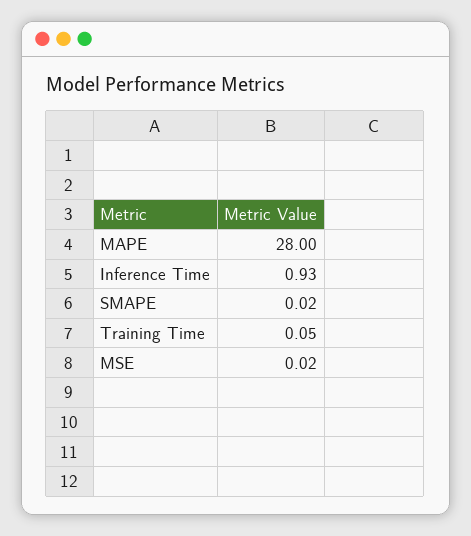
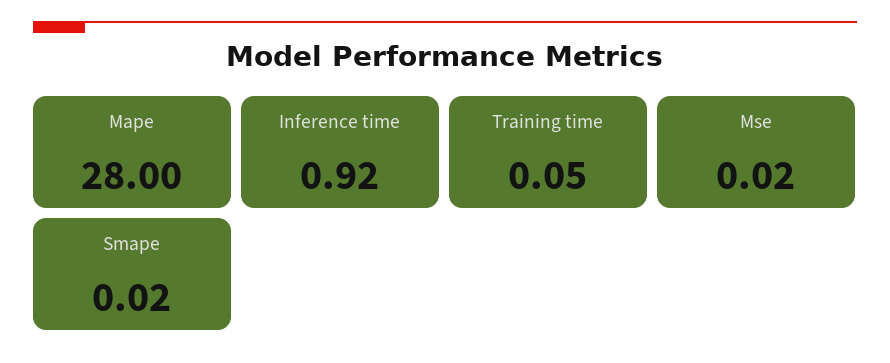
  {
    "MAPE": 28,
-   "Inference Time": 0.93,
+   "Inference Time": 0.92,
    "SMAPE": 0.02,
    "Training Time": 0.05,
    "MSE": 0.02
  }

